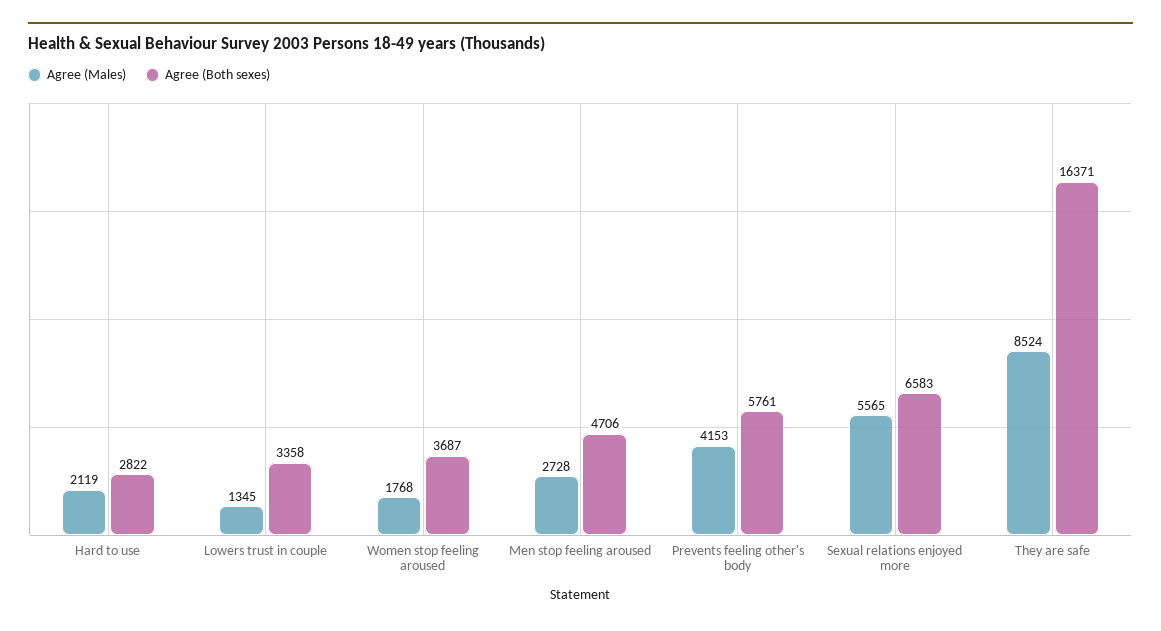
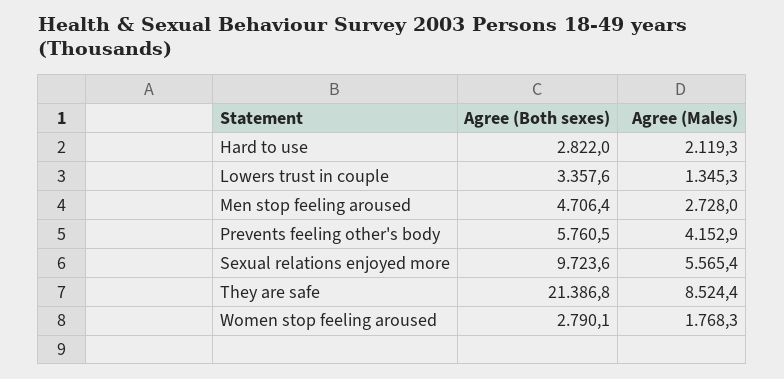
  {
    "Agree (Males)": {
      "Hard to use": 2119.3,
      "Lowers trust in couple": 1345.3,
      "Women stop feeling aroused": 1768.3,
      "Men stop feeling aroused": 2728,
      "Prevents feeling other's body": 4152.9,
      "Sexual relations enjoyed more": 5565.4,
      "They are safe": 8524.4
    },
    "Agree (Both sexes)": {
      "Hard to use": 2822,
      "Lowers trust in couple": 3357.6,
-     "Women stop feeling aroused": 3687,
+     "Women stop feeling aroused": 2790.1,
      "Men stop feeling aroused": 4706.4,
      "Prevents feeling other's body": 5760.5,
-     "Sexual relations enjoyed more": 6583,
+     "Sexual relations enjoyed more": 9723.6,
-     "They are safe": 16371
+     "They are safe": 21386.8
    }
  }

